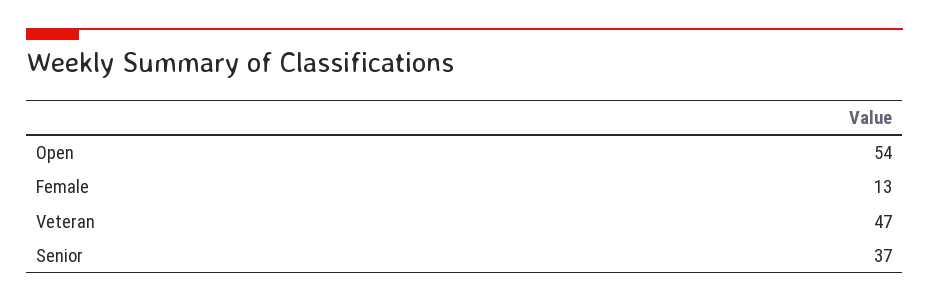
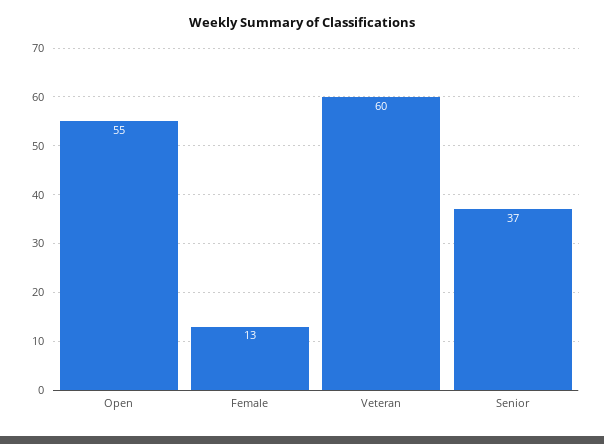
  {
-   "Open": 54,
+   "Open": 55,
    "Female": 13,
-   "Veteran": 47,
+   "Veteran": 60,
    "Senior": 37
  }

